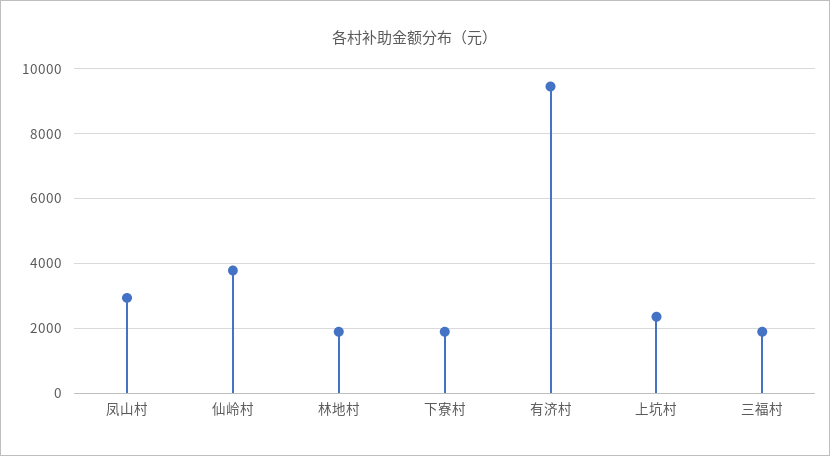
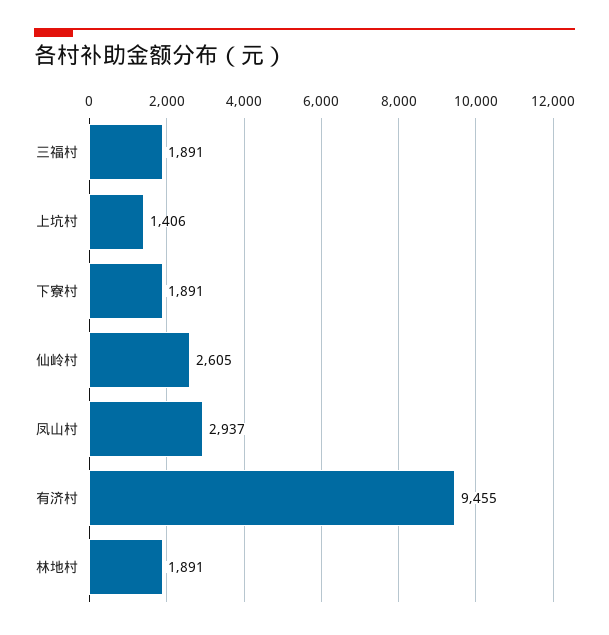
  {
    "凤山村": 2937,
-   "仙岭村": 3800,
+   "仙岭村": 2605,
    "林地村": 1891,
    "下寮村": 1891,
    "有济村": 9455,
-   "上坑村": 2400,
+   "上坑村": 1406,
    "三福村": 1891
  }

